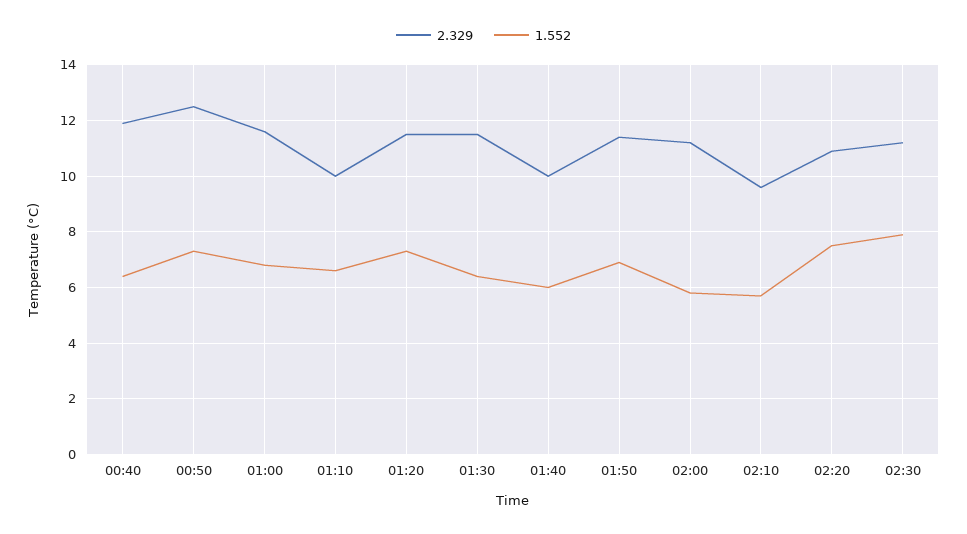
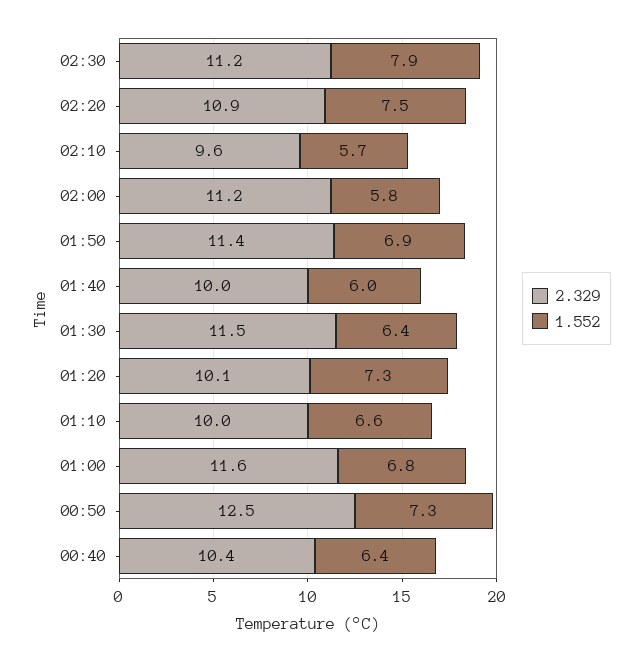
  {
    "2.329": {
-     "00:40": 12,
+     "00:40": 10.4,
      "00:50": 12.5,
      "01:00": 11.6,
      "01:10": 10,
-     "01:20": 11.5,
+     "01:20": 10.1,
      "01:30": 11.5,
      "01:40": 10,
      "01:50": 11.4,
      "02:00": 11.2,
      "02:10": 9.6,
      "02:20": 10.9,
      "02:30": 11.2
    },
    "1.552": {
      "00:40": 6.4,
      "00:50": 7.3,
      "01:00": 6.8,
      "01:10": 6.6,
      "01:20": 7.3,
      "01:30": 6.4,
      "01:40": 6,
      "01:50": 6.9,
      "02:00": 5.8,
      "02:10": 5.7,
      "02:20": 7.5,
      "02:30": 7.9
    }
  }

